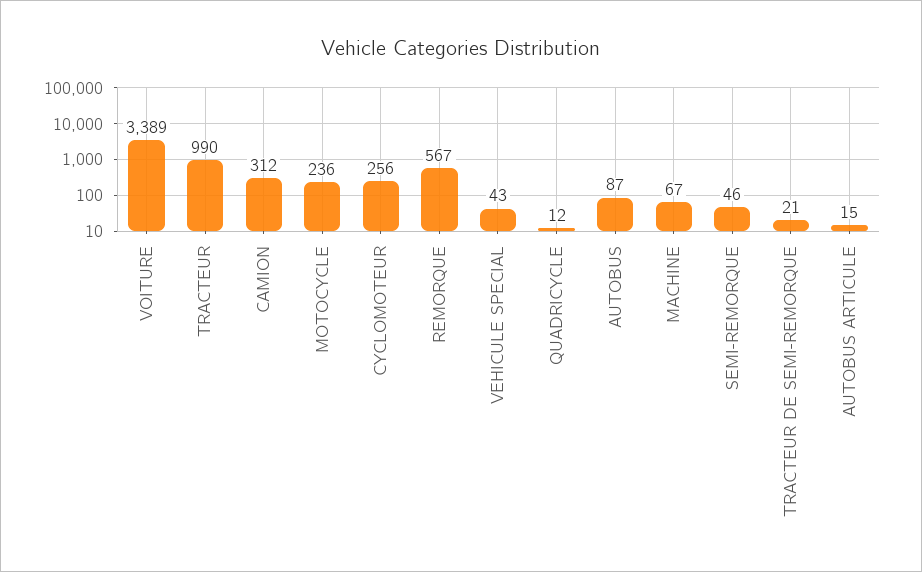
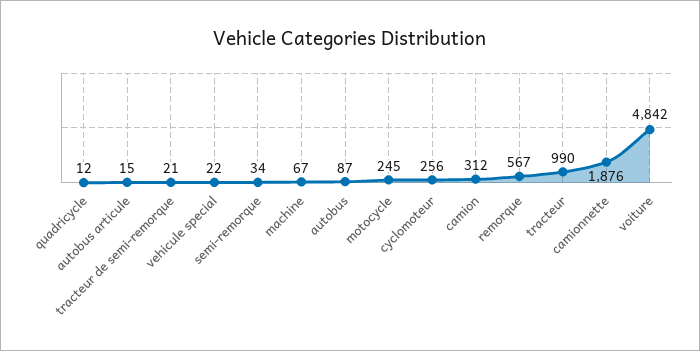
  {
-   "VOITURE": 3389,
+   "VOITURE": 4842,
    "TRACTEUR": 990,
    "CAMION": 312,
-   "MOTOCYCLE": 236,
+   "MOTOCYCLE": 245,
    "CYCLOMOTEUR": 256,
    "REMORQUE": 567,
-   "VEHICULE SPECIAL": 43,
+   "VEHICULE SPECIAL": 22,
    "QUADRICYCLE": 12,
    "AUTOBUS": 87,
    "MACHINE": 67,
-   "SEMI-REMORQUE": 46,
+   "SEMI-REMORQUE": 34,
    "TRACTEUR DE SEMI-REMORQUE": 21,
-   "AUTOBUS ARTICULE": 15
+   "AUTOBUS ARTICULE": 15,
+   "camionnette": 1876
  }

